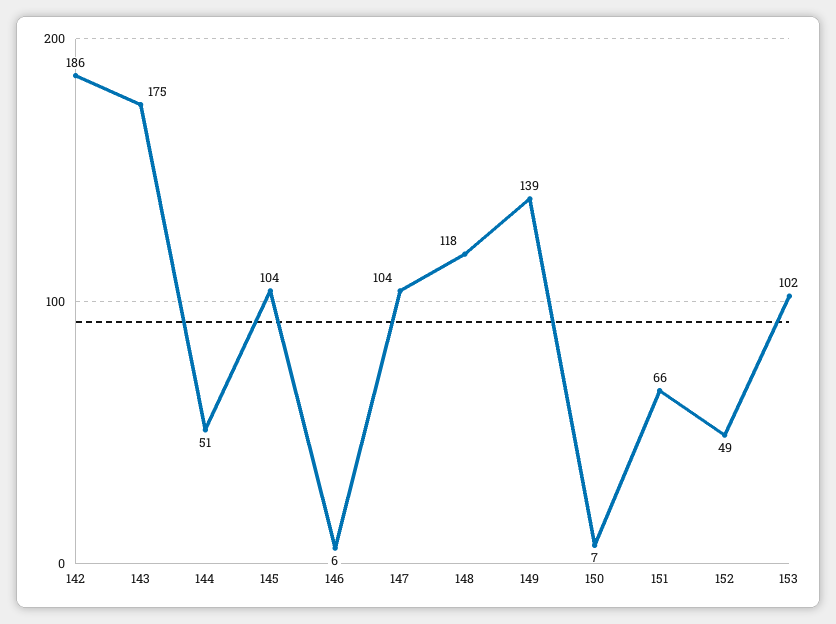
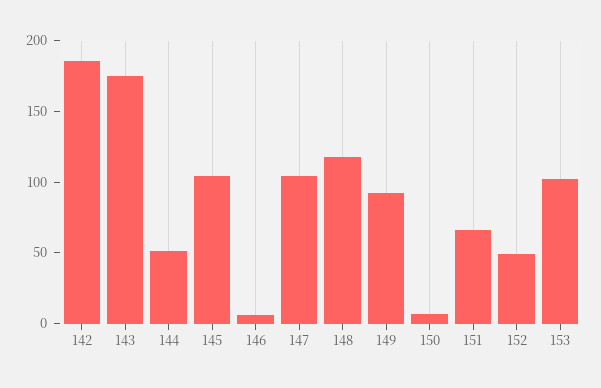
  {
    "142": 186,
    "143": 175,
    "144": 51,
    "145": 104,
    "146": 6,
    "147": 104,
    "148": 118,
-   "149": 139,
+   "149": 90,
    "150": 7,
    "151": 66,
    "152": 49,
    "153": 102
  }

